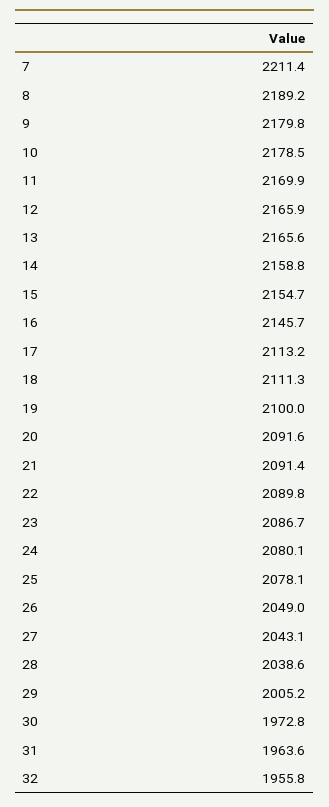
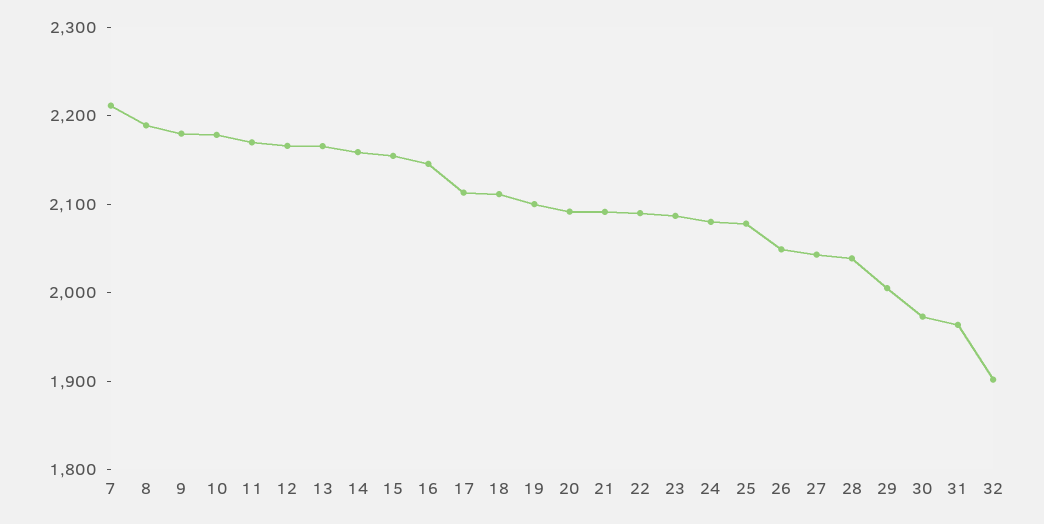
  {
    "7": 2211.4,
    "8": 2189.2,
    "9": 2179.8,
    "10": 2178.5,
    "11": 2169.9,
    "12": 2165.9,
    "13": 2165.6,
    "14": 2158.8,
    "15": 2154.7,
    "16": 2145.7,
    "17": 2113.2,
    "18": 2111.3,
    "19": 2100,
    "20": 2091.6,
    "21": 2091.4,
    "22": 2089.8,
    "23": 2086.7,
    "24": 2080.1,
    "25": 2078.1,
    "26": 2049,
    "27": 2043.1,
    "28": 2038.6,
    "29": 2005.2,
    "30": 1972.8,
    "31": 1963.6,
-   "32": 1955.8
+   "32": 1900
  }

